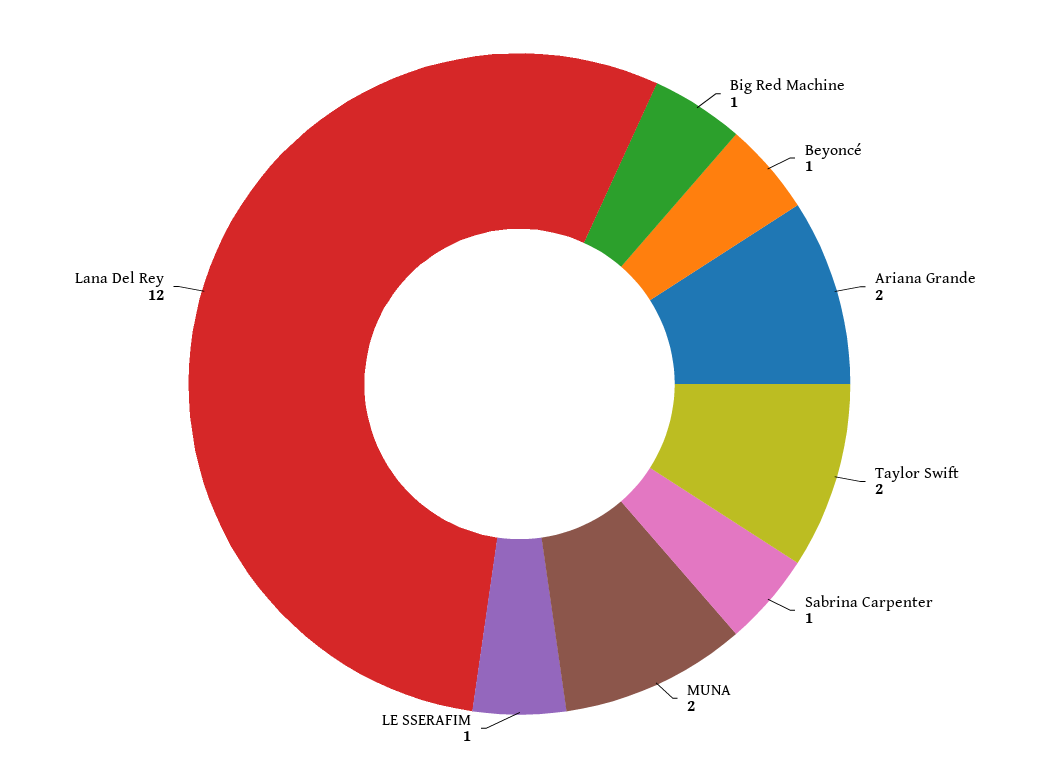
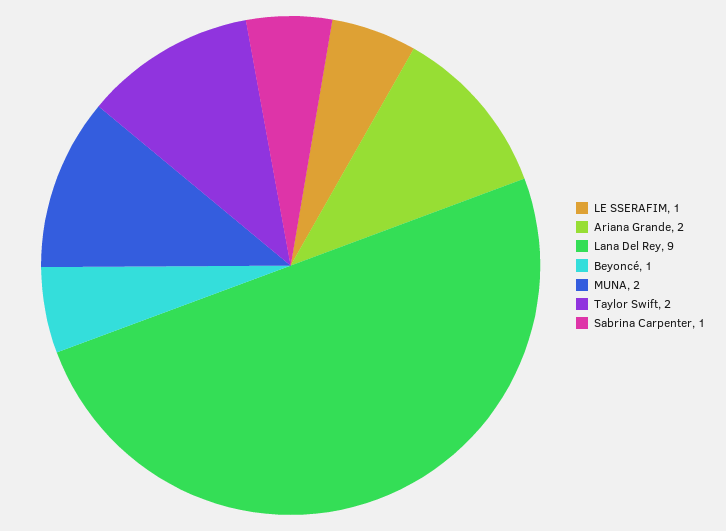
  {
-   "Big Red Machine": 1,
    "Beyoncé": 1,
    "Ariana Grande": 2,
    "Taylor Swift": 2,
    "Sabrina Carpenter": 1,
    "MUNA": 2,
    "LE SSERAFIM": 1,
-   "Lana Del Rey": 12
+   "Lana Del Rey": 9
  }

